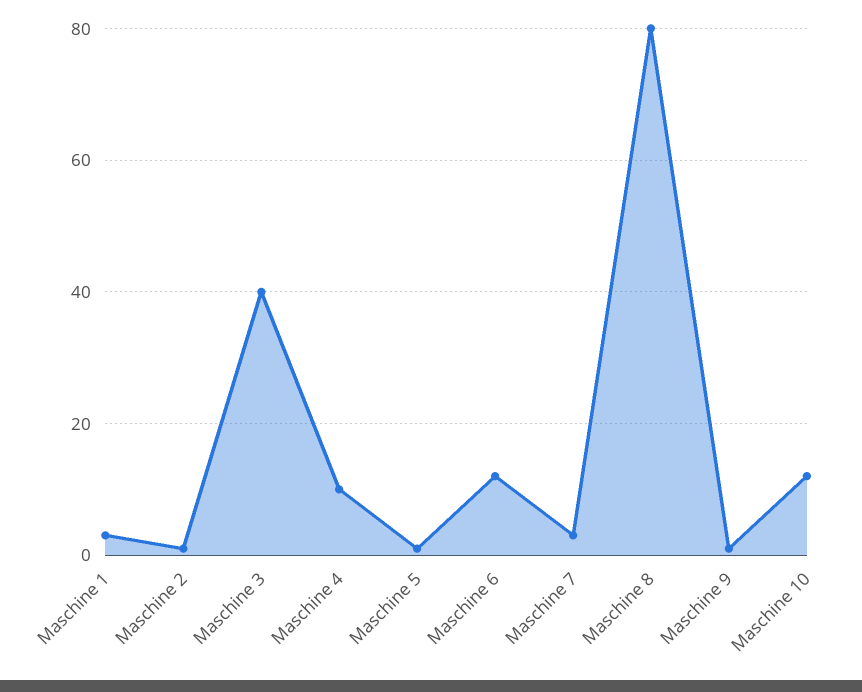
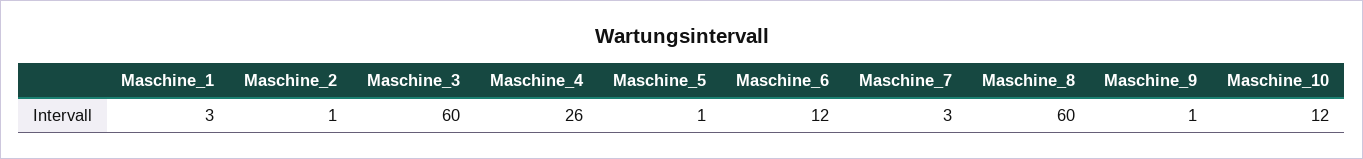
  {
    "Maschine 1": 3,
    "Maschine 2": 1,
-   "Maschine 3": 40,
+   "Maschine 3": 60,
-   "Maschine 4": 10,
+   "Maschine 4": 26,
    "Maschine 5": 1,
    "Maschine 6": 12,
    "Maschine 7": 3,
-   "Maschine 8": 80,
+   "Maschine 8": 60,
    "Maschine 9": 1,
    "Maschine 10": 12
  }

